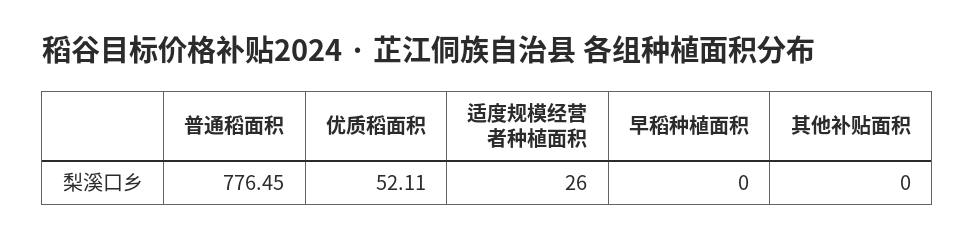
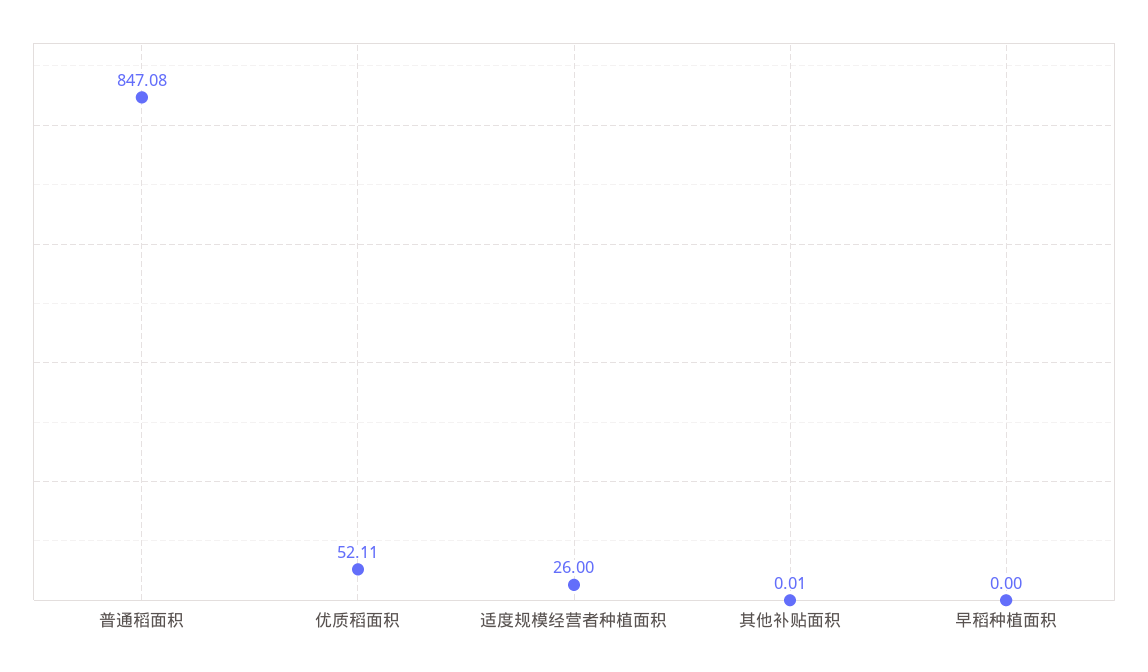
  {
-   "普通稻面积": 776.45,
+   "普通稻面积": 847.08,
    "优质稻面积": 52.11,
    "适度规模经营者种植面积": 26,
    "早稻种植面积": 0,
-   "其他补贴面积": 0
+   "其他补贴面积": 0.01
  }

